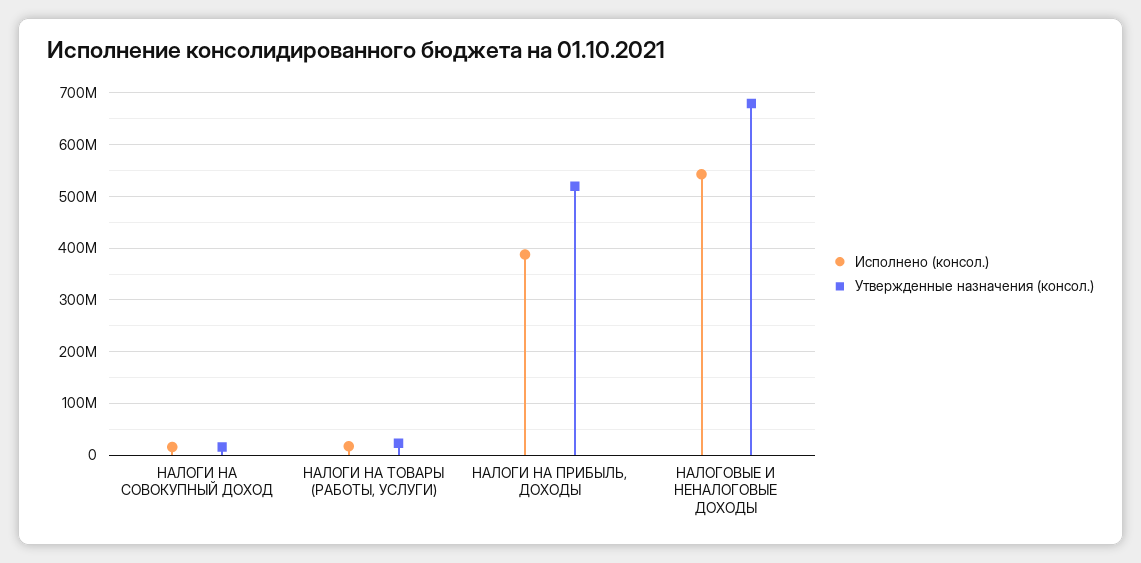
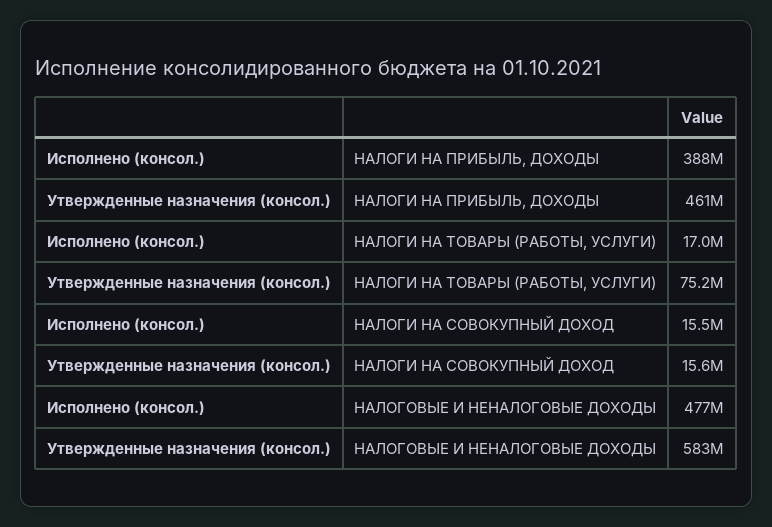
  {
    "Исполнено (консол.)": {
      "НАЛОГИ НА СОВОКУПНЫЙ ДОХОД": 15500000,
      "НАЛОГИ НА ТОВАРЫ (РАБОТЫ, УСЛУГИ)": 17000000,
      "НАЛОГИ НА ПРИБЫЛЬ, ДОХОДЫ": 388000000,
-     "НАЛОГОВЫЕ И НЕНАЛОГОВЫЕ ДОХОДЫ": 540000000
+     "НАЛОГОВЫЕ И НЕНАЛОГОВЫЕ ДОХОДЫ": 477000000
    },
    "Утвержденные назначения (консол.)": {
      "НАЛОГИ НА СОВОКУПНЫЙ ДОХОД": 15600000,
-     "НАЛОГИ НА ТОВАРЫ (РАБОТЫ, УСЛУГИ)": 20000000,
+     "НАЛОГИ НА ТОВАРЫ (РАБОТЫ, УСЛУГИ)": 75200000,
-     "НАЛОГИ НА ПРИБЫЛЬ, ДОХОДЫ": 520000000,
+     "НАЛОГИ НА ПРИБЫЛЬ, ДОХОДЫ": 461000000,
-     "НАЛОГОВЫЕ И НЕНАЛОГОВЫЕ ДОХОДЫ": 680000000
+     "НАЛОГОВЫЕ И НЕНАЛОГОВЫЕ ДОХОДЫ": 583000000
    }
  }

